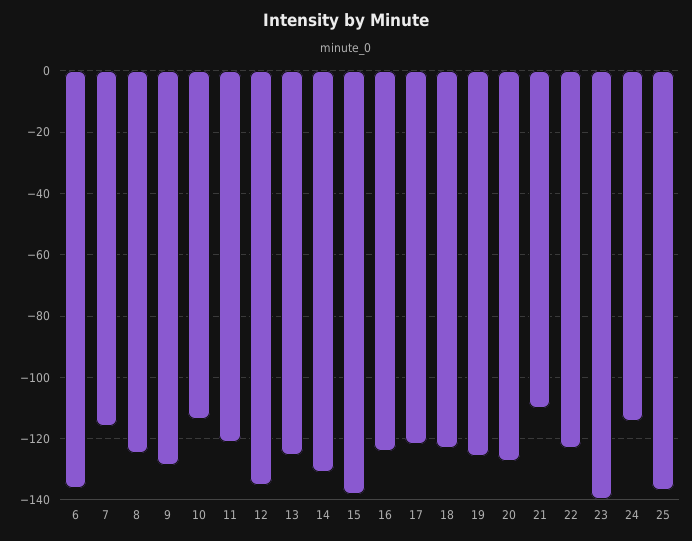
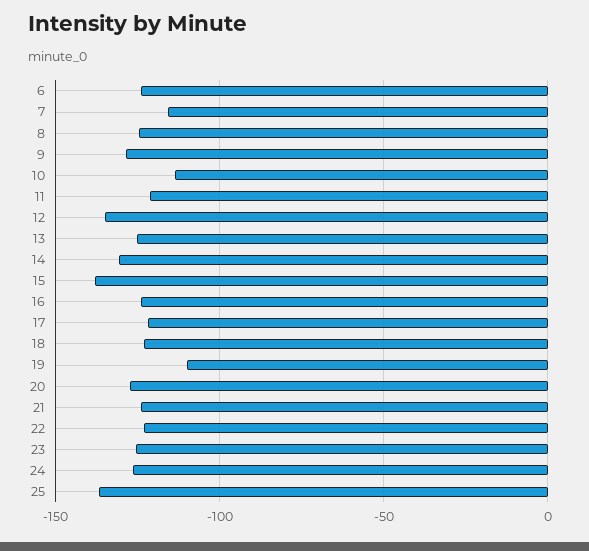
  {
-   "6": -136,
+   "6": -125,
    "7": -116,
    "8": -124,
    "9": -128,
    "10": -114,
    "11": -122,
    "12": -136,
    "13": -126,
    "14": -130,
    "15": -138,
    "16": -124,
    "17": -122,
    "18": -124,
-   "19": -126,
+   "19": -110,
    "20": -128,
-   "21": -110,
+   "21": -125,
    "22": -124,
-   "23": -140,
+   "23": -125,
-   "24": -114,
+   "24": -125,
    "25": -136
  }

